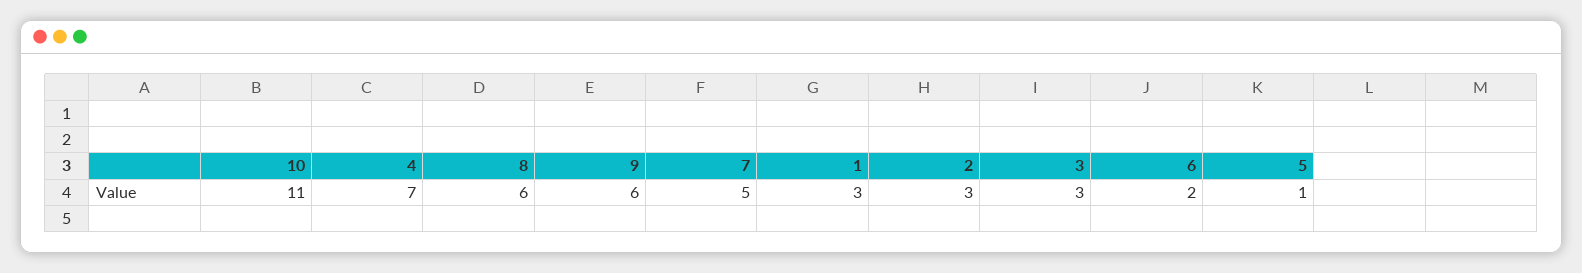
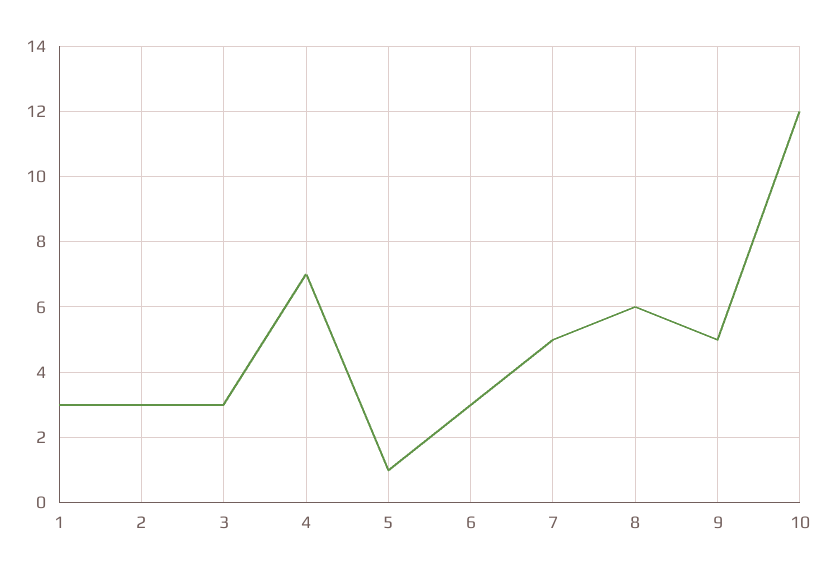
  {
-   "10": 11,
+   "10": 12,
    "4": 7,
    "8": 6,
-   "9": 6,
+   "9": 5,
    "7": 5,
    "1": 3,
    "2": 3,
    "3": 3,
-   "6": 2,
+   "6": 3,
    "5": 1
  }

